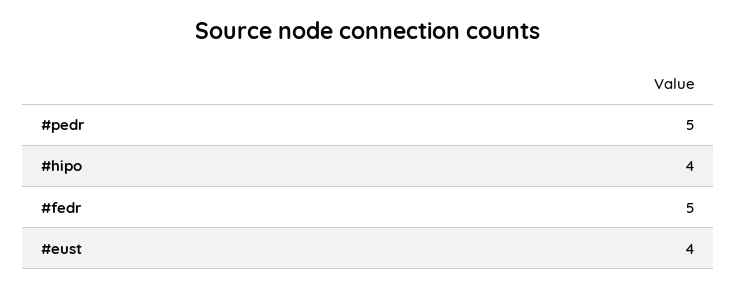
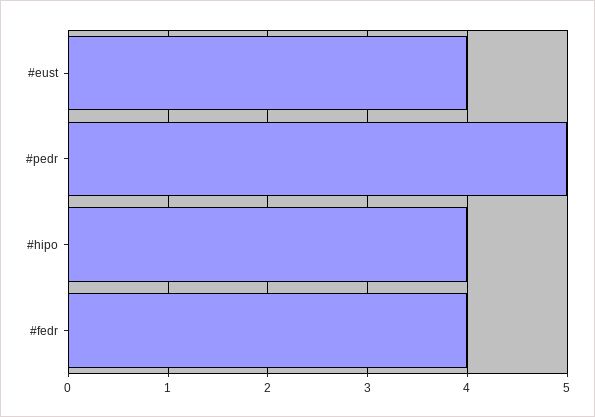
  {
    "#pedr": 5,
    "#hipo": 4,
-   "#fedr": 5,
+   "#fedr": 4,
    "#eust": 4
  }

